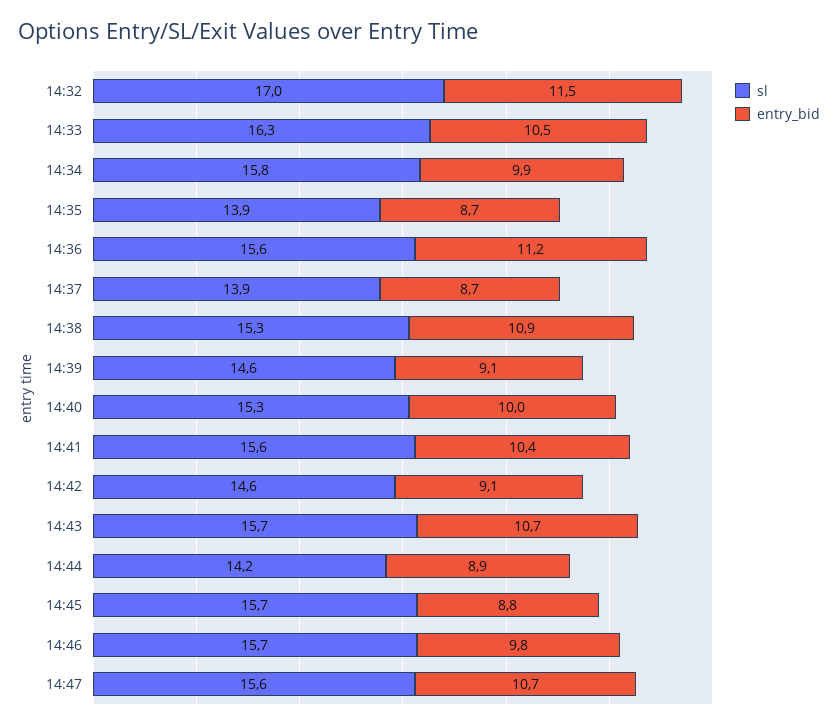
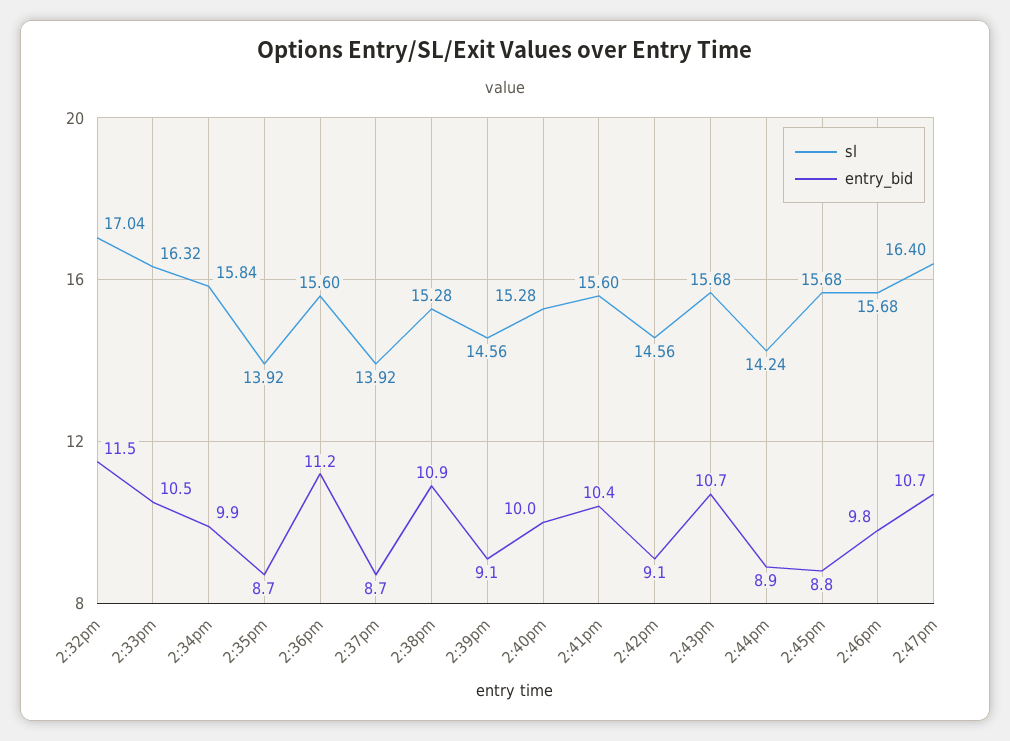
  {
    "sl": {
      "14:32": 17.04,
      "14:33": 16.32,
      "14:34": 15.84,
      "14:35": 13.92,
      "14:36": 15.6,
      "14:37": 13.92,
      "14:38": 15.28,
      "14:39": 14.56,
      "14:40": 15.28,
      "14:41": 15.6,
      "14:42": 14.56,
      "14:43": 15.68,
      "14:44": 14.24,
      "14:45": 15.68,
      "14:46": 15.68,
-     "14:47": 15.6
+     "14:47": 16.4
    },
    "entry_bid": {
      "14:32": 11.5,
      "14:33": 10.5,
      "14:34": 9.9,
      "14:35": 8.7,
      "14:36": 11.2,
      "14:37": 8.7,
      "14:38": 10.9,
      "14:39": 9.1,
      "14:40": 10,
      "14:41": 10.4,
      "14:42": 9.1,
      "14:43": 10.7,
      "14:44": 8.9,
      "14:45": 8.8,
      "14:46": 9.8,
      "14:47": 10.7
    }
  }

